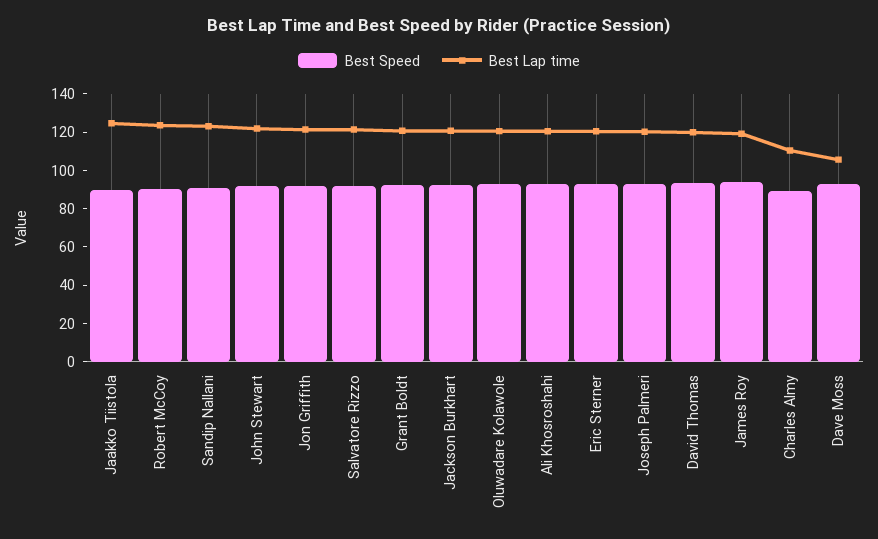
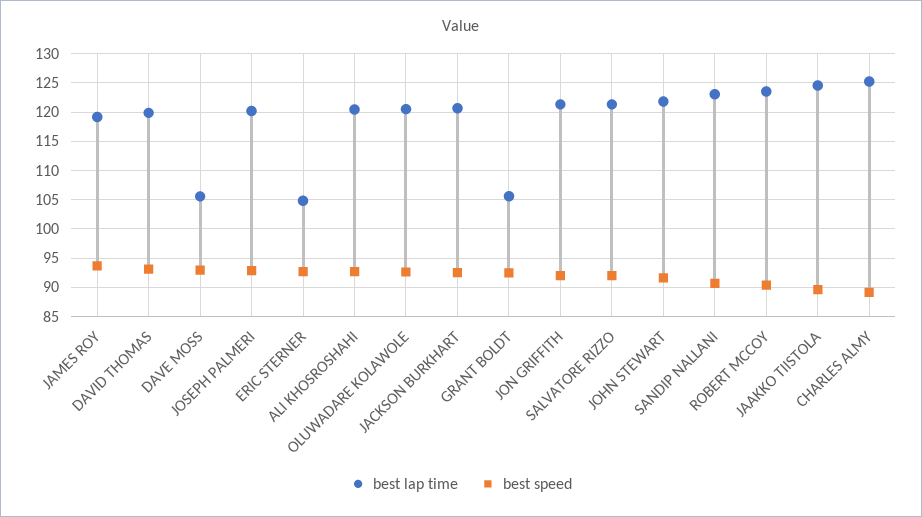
  {
    "Best Speed": {
      "Jaakko Tiistola": 90,
      "Robert McCoy": 90,
      "Sandip Nallani": 90,
      "John Stewart": 92.5,
      "Jon Griffith": 92.5,
      "Salvatore Rizzo": 92.5,
      "Grant Boldt": 92.5,
      "Jackson Burkhart": 92.5,
      "Oluwadare Kolawole": 92.5,
      "Ali Khosroshahi": 92.5,
      "Eric Sterner": 92.5,
      "Joseph Palmeri": 92.5,
      "David Thomas": 92.5,
      "James Roy": 92.5,
      "Charles Almy": 90,
      "Dave Moss": 92.5
    },
    "Best Lap time": {
      "Jaakko Tiistola": 125,
      "Robert McCoy": 122.5,
      "Sandip Nallani": 122.5,
      "John Stewart": 122.5,
      "Jon Griffith": 122.5,
      "Salvatore Rizzo": 122.5,
-     "Grant Boldt": 120,
+     "Grant Boldt": 105,
      "Jackson Burkhart": 120,
      "Oluwadare Kolawole": 120,
      "Ali Khosroshahi": 120,
-     "Eric Sterner": 120,
+     "Eric Sterner": 105,
      "Joseph Palmeri": 120,
      "David Thomas": 120,
      "James Roy": 120,
-     "Charles Almy": 110,
+     "Charles Almy": 125,
      "Dave Moss": 105
    }
  }

